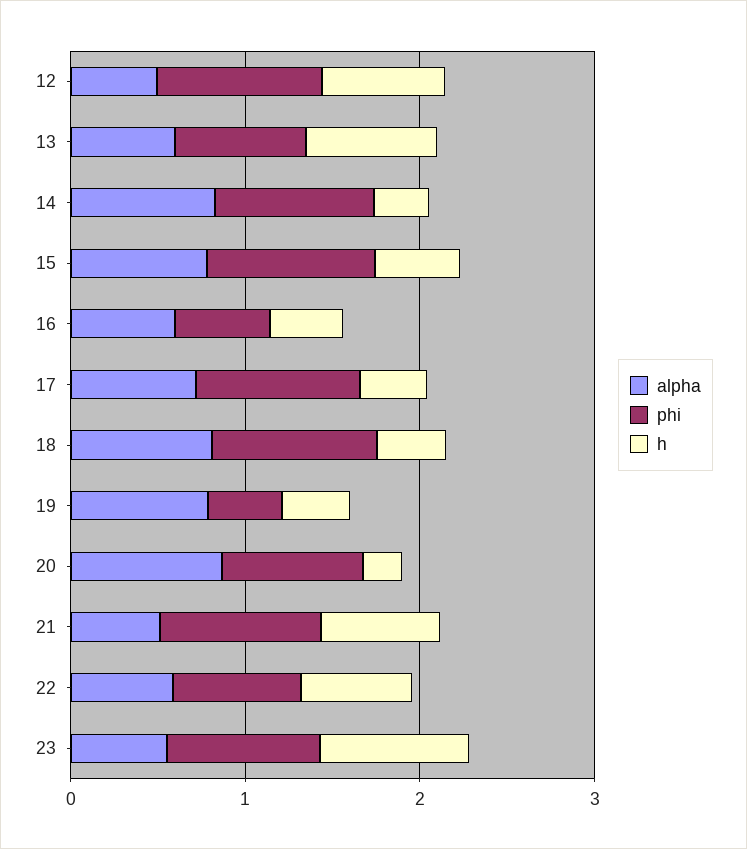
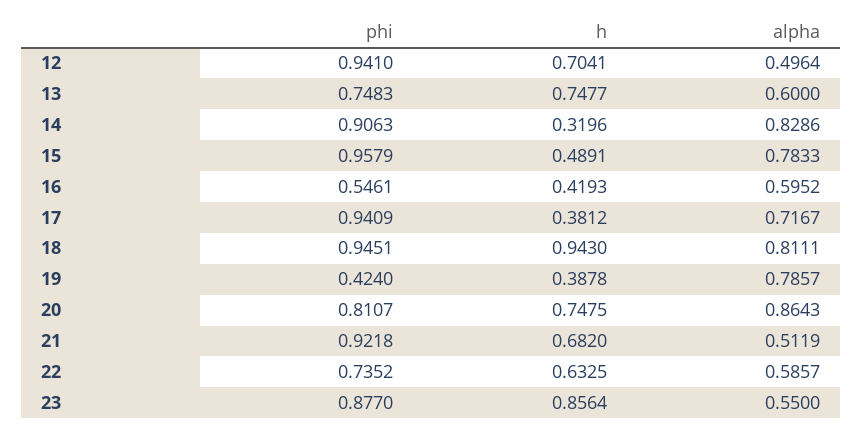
  {
    "alpha": {
      "12": 0.4964,
      "13": 0.6,
      "14": 0.8286,
      "15": 0.7833,
      "16": 0.5952,
      "17": 0.7167,
      "18": 0.8111,
      "19": 0.7857,
      "20": 0.8643,
      "21": 0.5119,
      "22": 0.5857,
      "23": 0.55
    },
    "phi": {
      "12": 0.941,
      "13": 0.7483,
      "14": 0.9063,
      "15": 0.9579,
      "16": 0.5461,
      "17": 0.9409,
      "18": 0.9451,
      "19": 0.424,
      "20": 0.8107,
      "21": 0.9218,
      "22": 0.7352,
      "23": 0.877
    },
    "h": {
      "12": 0.7041,
      "13": 0.7477,
      "14": 0.3196,
      "15": 0.4891,
      "16": 0.4193,
      "17": 0.3812,
-     "18": 0.4,
+     "18": 0.943,
      "19": 0.3878,
-     "20": 0.2,
+     "20": 0.7475,
      "21": 0.682,
      "22": 0.6325,
      "23": 0.8564
    }
  }

